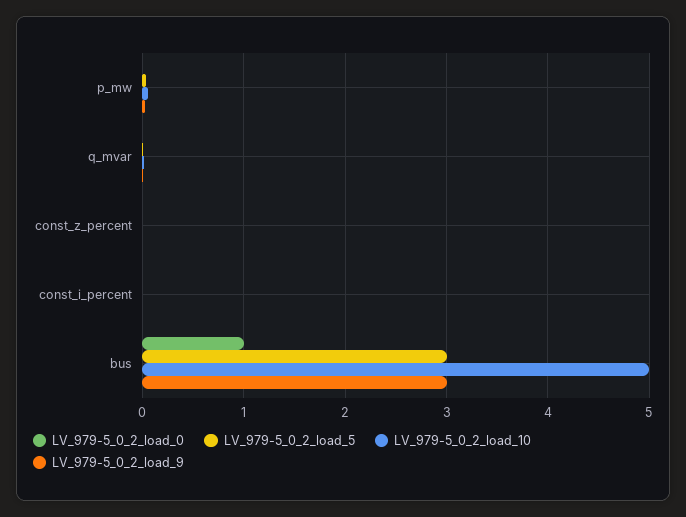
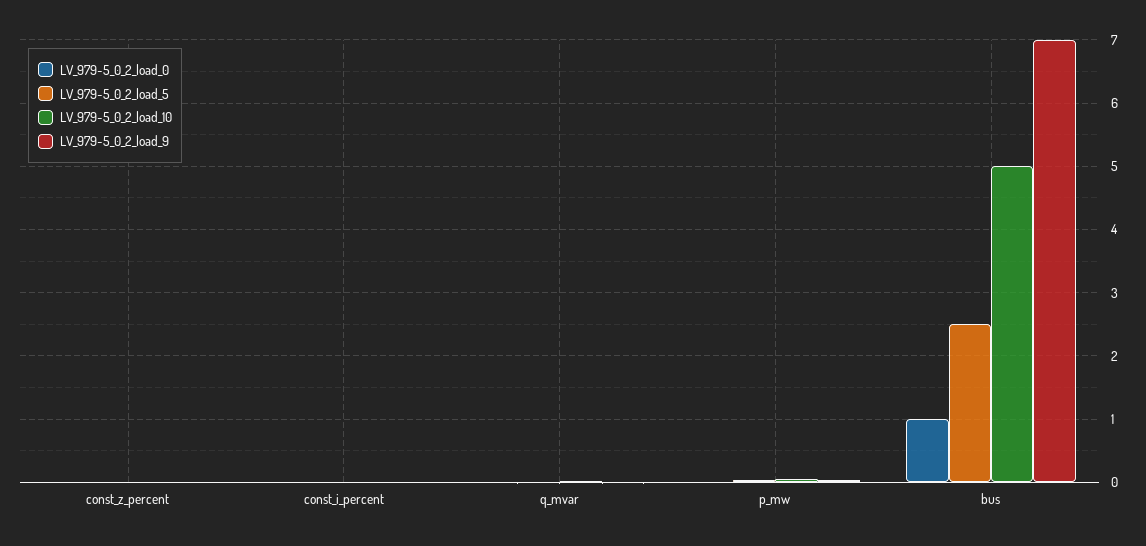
  {
    "LV_979-5_0_2_load_0": {
      "p_mw": 0,
      "q_mvar": 0,
      "const_z_percent": 0,
      "const_i_percent": 0,
      "bus": 1
    },
    "LV_979-5_0_2_load_5": {
      "p_mw": 0,
      "q_mvar": 0,
      "const_z_percent": 0,
      "const_i_percent": 0,
-     "bus": 3
+     "bus": 2.5
    },
    "LV_979-5_0_2_load_10": {
      "p_mw": 0.1,
      "q_mvar": 0,
      "const_z_percent": 0,
      "const_i_percent": 0,
      "bus": 5
    },
    "LV_979-5_0_2_load_9": {
      "p_mw": 0,
      "q_mvar": 0,
      "const_z_percent": 0,
      "const_i_percent": 0,
-     "bus": 3
+     "bus": 7
    }
  }

